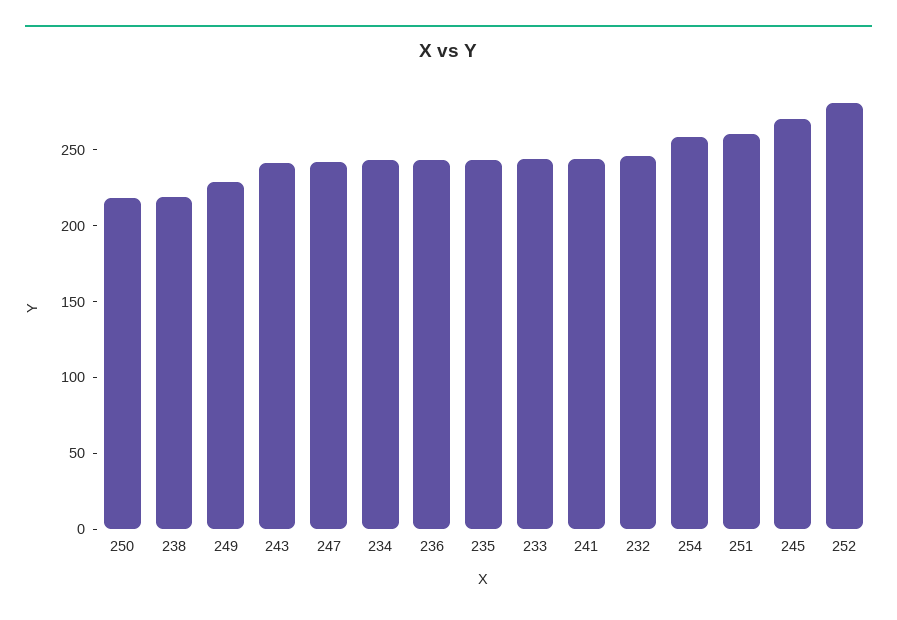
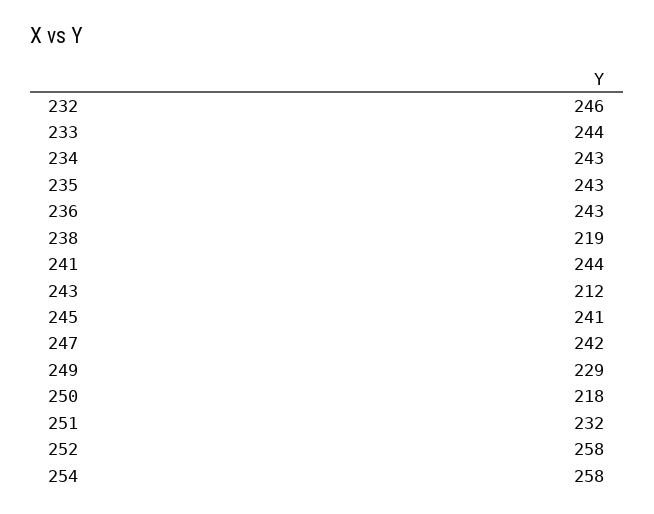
  {
    "250": 218,
    "238": 219,
    "249": 229,
-   "243": 240,
+   "243": 212,
    "247": 242,
    "234": 243,
    "236": 243,
    "235": 243,
    "233": 244,
    "241": 244,
    "232": 246,
    "254": 258,
-   "251": 260,
+   "251": 232,
-   "245": 270,
+   "245": 241,
-   "252": 280
+   "252": 258
  }

